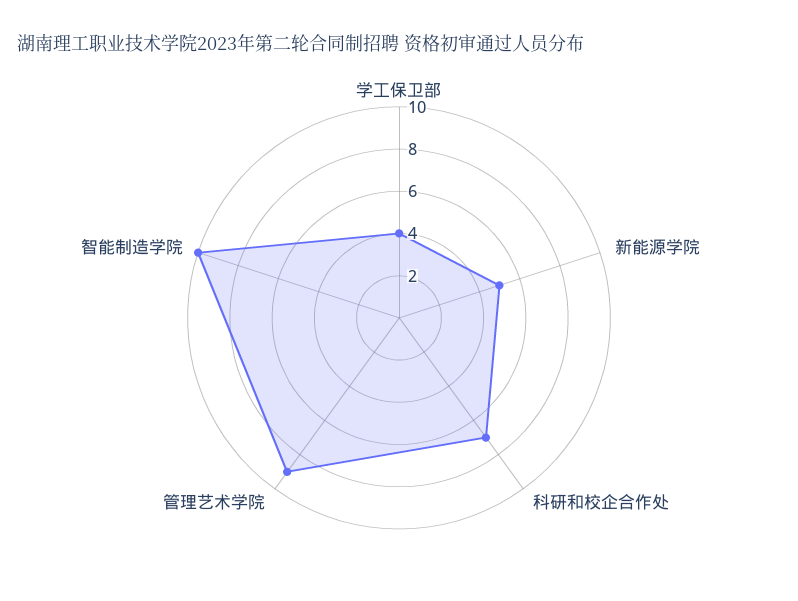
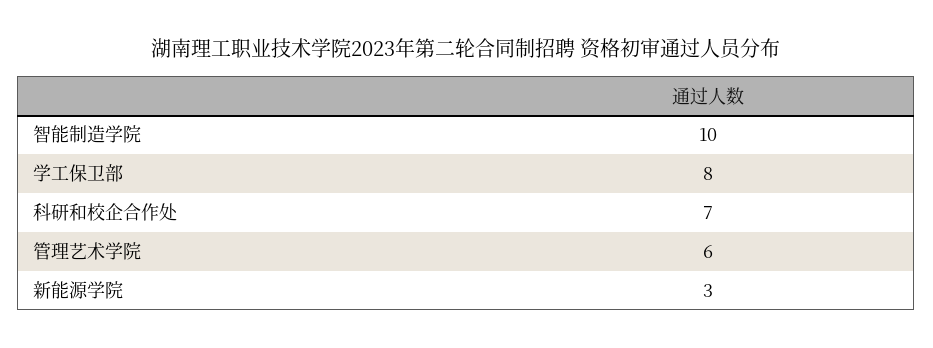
  {
-   "学工保卫部": 4,
+   "学工保卫部": 8,
-   "新能源学院": 5,
+   "新能源学院": 3,
    "科研和校企合作处": 7,
-   "管理艺术学院": 9,
+   "管理艺术学院": 6,
    "智能制造学院": 10
  }

